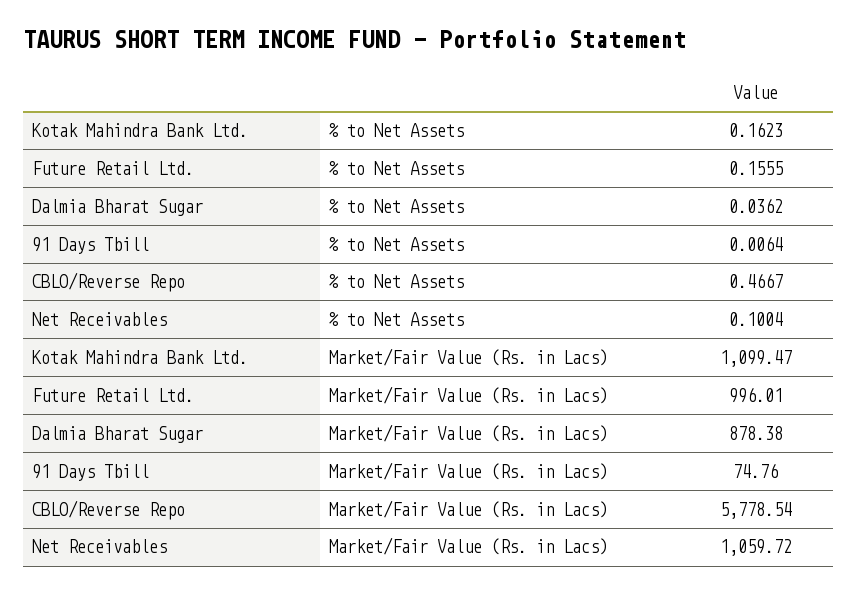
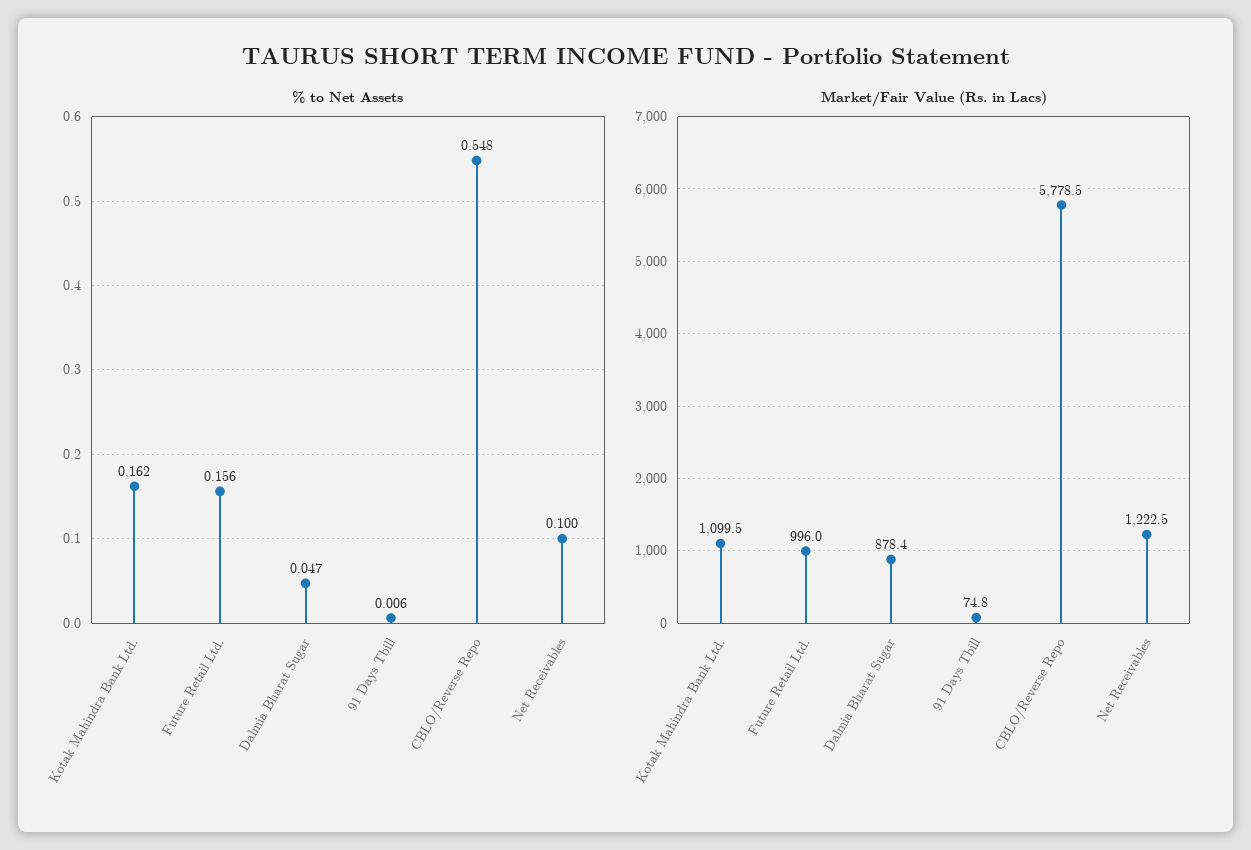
  {
    "% to Net Assets": {
      "Kotak Mahindra Bank Ltd.": 0.1623,
      "Future Retail Ltd.": 0.1555,
-     "Dalmia Bharat Sugar": 0.0362,
+     "Dalmia Bharat Sugar": 0.047,
      "91 Days Tbill": 0.0064,
-     "CBLO/Reverse Repo": 0.4667,
+     "CBLO/Reverse Repo": 0.548,
      "Net Receivables": 0.1004
    },
    "Market/Fair Value (Rs. in Lacs)": {
      "Kotak Mahindra Bank Ltd.": 1099.47,
      "Future Retail Ltd.": 996.01,
      "Dalmia Bharat Sugar": 878.38,
      "91 Days Tbill": 74.76,
      "CBLO/Reverse Repo": 5778.54,
-     "Net Receivables": 1059.72
+     "Net Receivables": 1222.5
    }
  }

